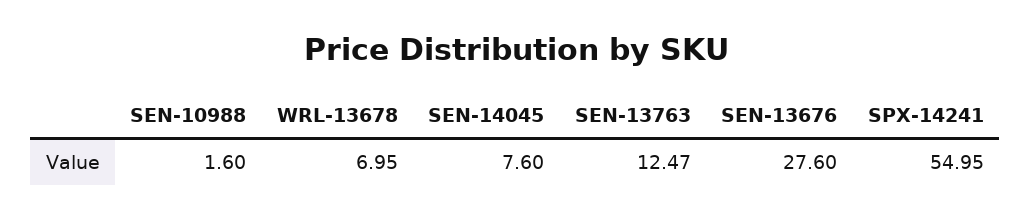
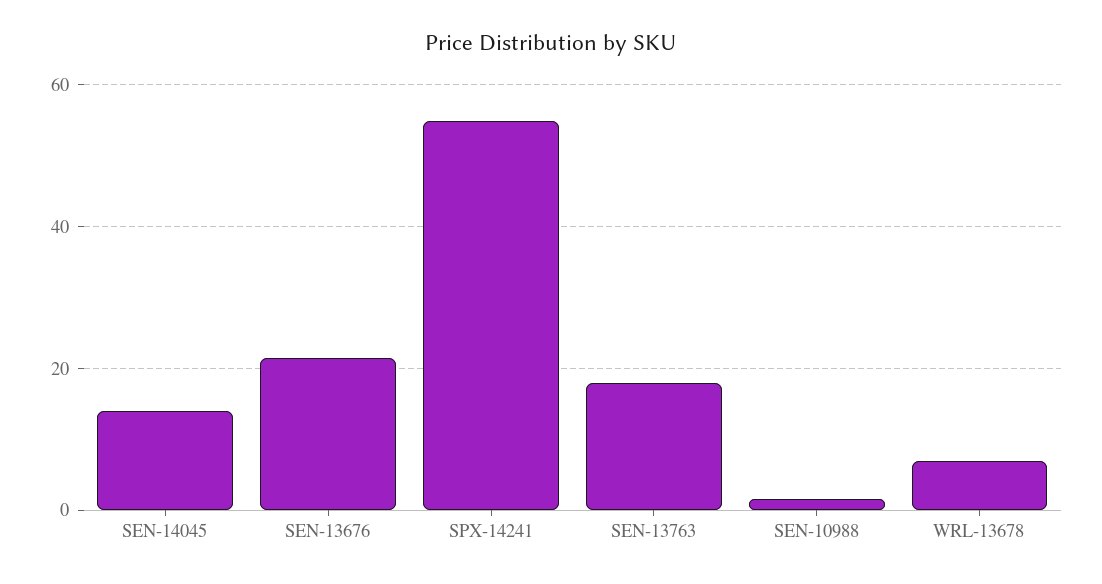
  {
    "SEN-10988": 1.6,
    "WRL-13678": 6.95,
-   "SEN-14045": 7.6,
+   "SEN-14045": 14,
-   "SEN-13763": 12.47,
+   "SEN-13763": 18,
-   "SEN-13676": 27.6,
+   "SEN-13676": 22,
    "SPX-14241": 54.95
  }

